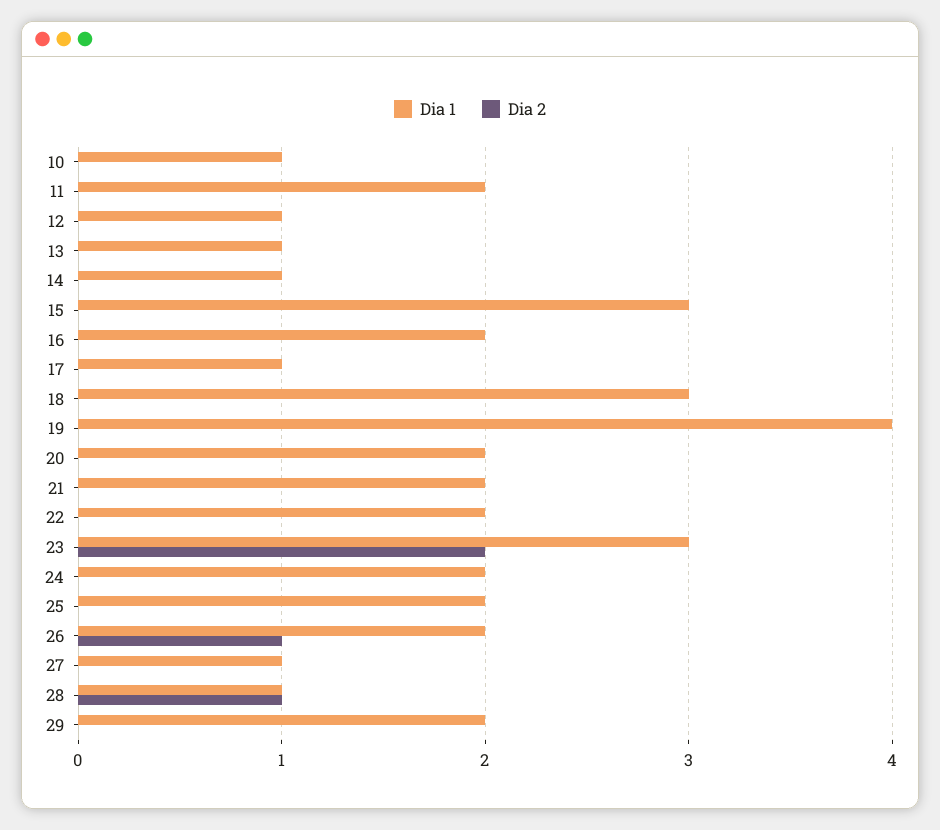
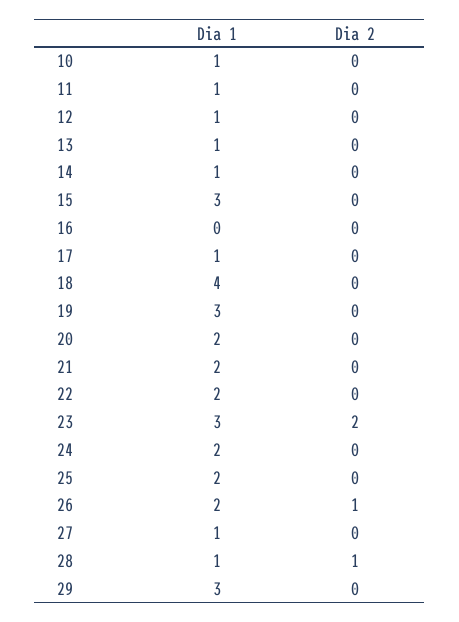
  {
    "Dia 1": {
      "10": 1,
-     "11": 2,
+     "11": 1,
      "12": 1,
      "13": 1,
      "14": 1,
      "15": 3,
-     "16": 2,
+     "16": 0,
      "17": 1,
-     "18": 3,
+     "18": 4,
-     "19": 4,
+     "19": 3,
      "20": 2,
      "21": 2,
      "22": 2,
      "23": 3,
      "24": 2,
      "25": 2,
      "26": 2,
      "27": 1,
      "28": 1,
-     "29": 2
+     "29": 3
    },
    "Dia 2": {
      "10": 0,
      "11": 0,
      "12": 0,
      "13": 0,
      "14": 0,
      "15": 0,
      "16": 0,
      "17": 0,
      "18": 0,
      "19": 0,
      "20": 0,
      "21": 0,
      "22": 0,
      "23": 2,
      "24": 0,
      "25": 0,
      "26": 1,
      "27": 0,
      "28": 1,
      "29": 0
    }
  }

